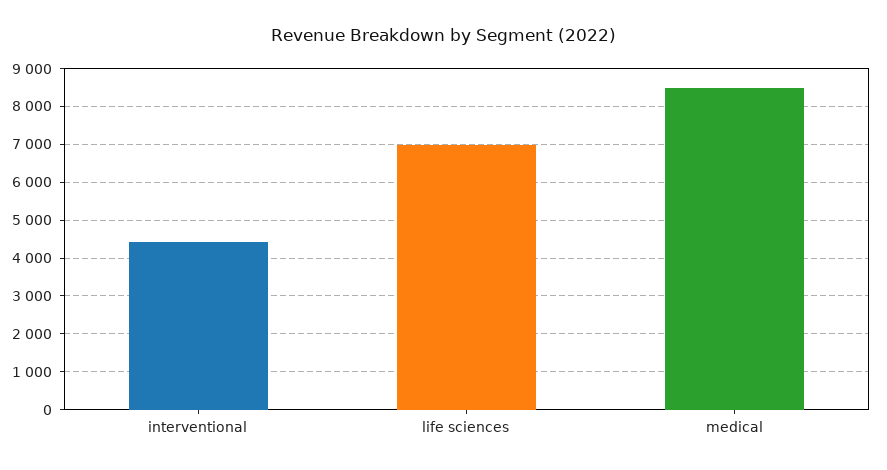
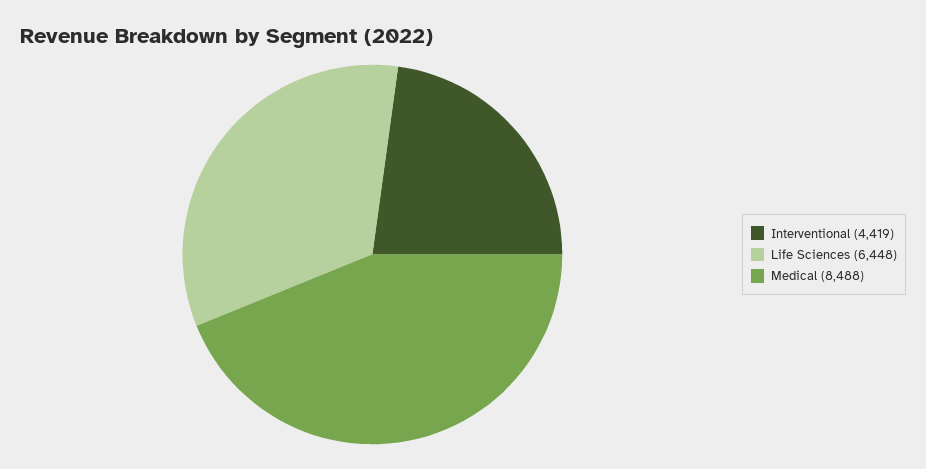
  {
    "interventional": 4419,
-   "life sciences": 7000,
+   "life sciences": 6448,
    "medical": 8488
  }

